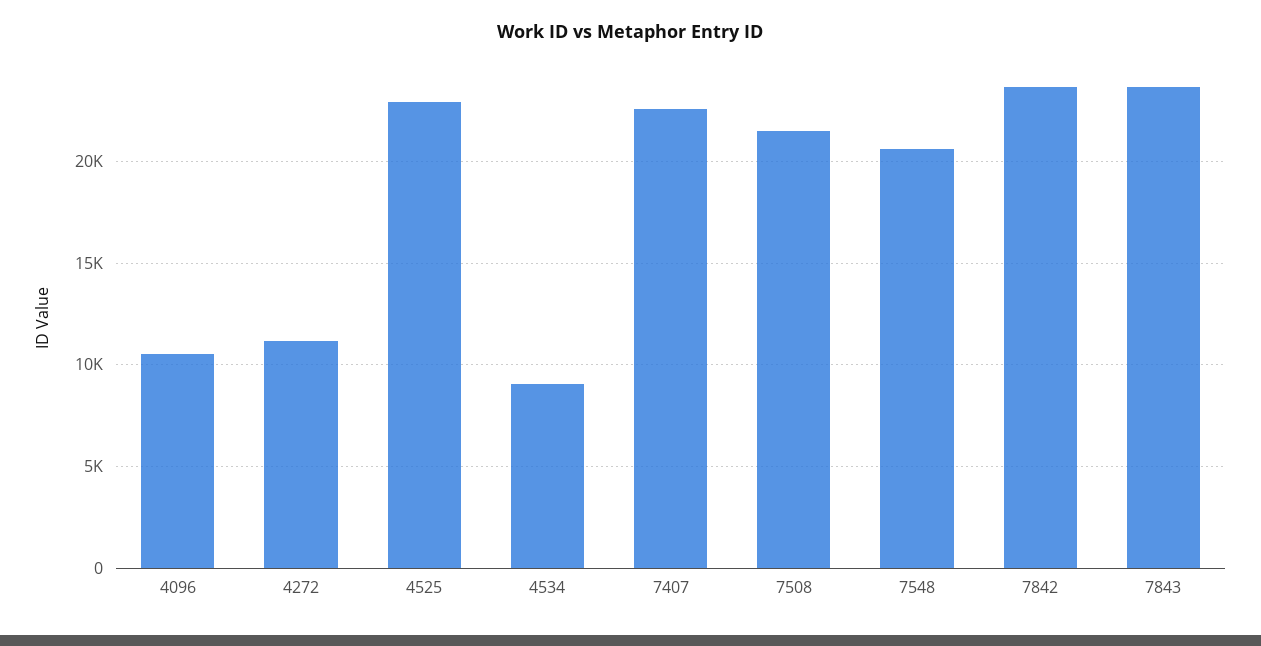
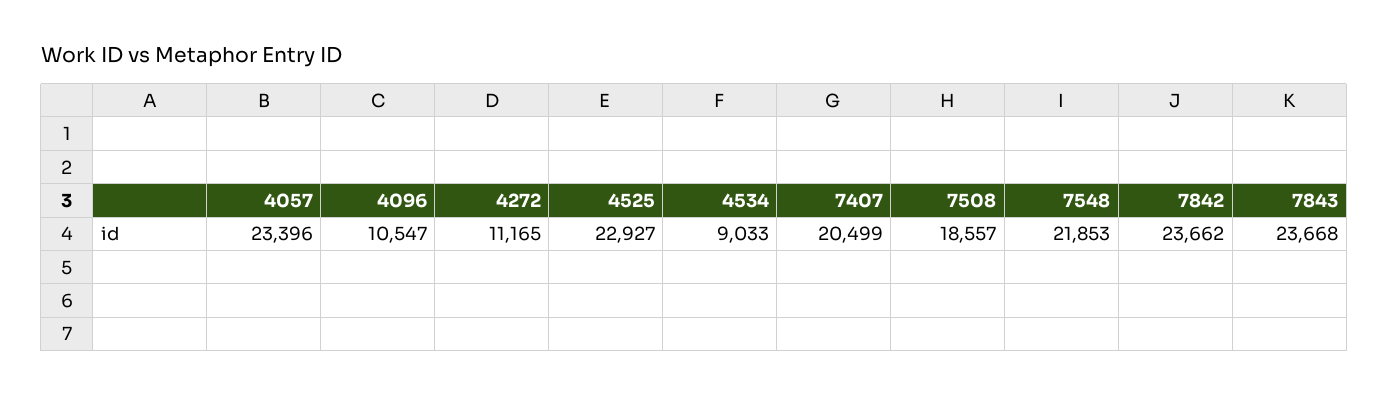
  {
    "4096": 10547,
    "4272": 11165,
    "4525": 22927,
    "4534": 9033,
-   "7407": 22500,
+   "7407": 20499,
-   "7508": 21500,
+   "7508": 18557,
-   "7548": 20500,
+   "7548": 21853,
    "7842": 23662,
-   "7843": 23668
+   "7843": 23668,
+   "4057": 23396
  }

